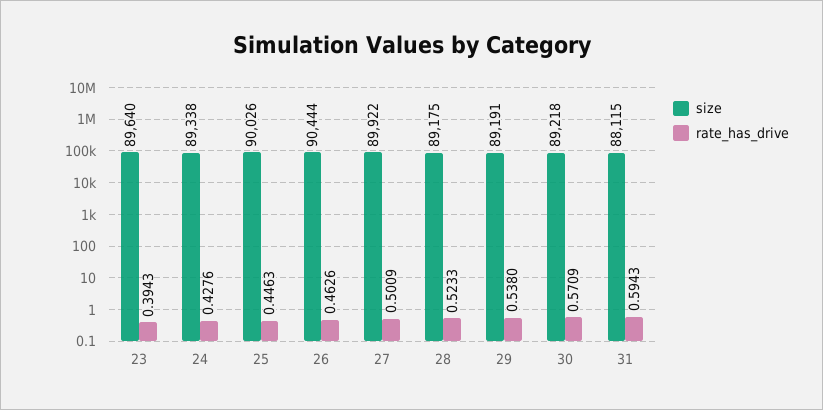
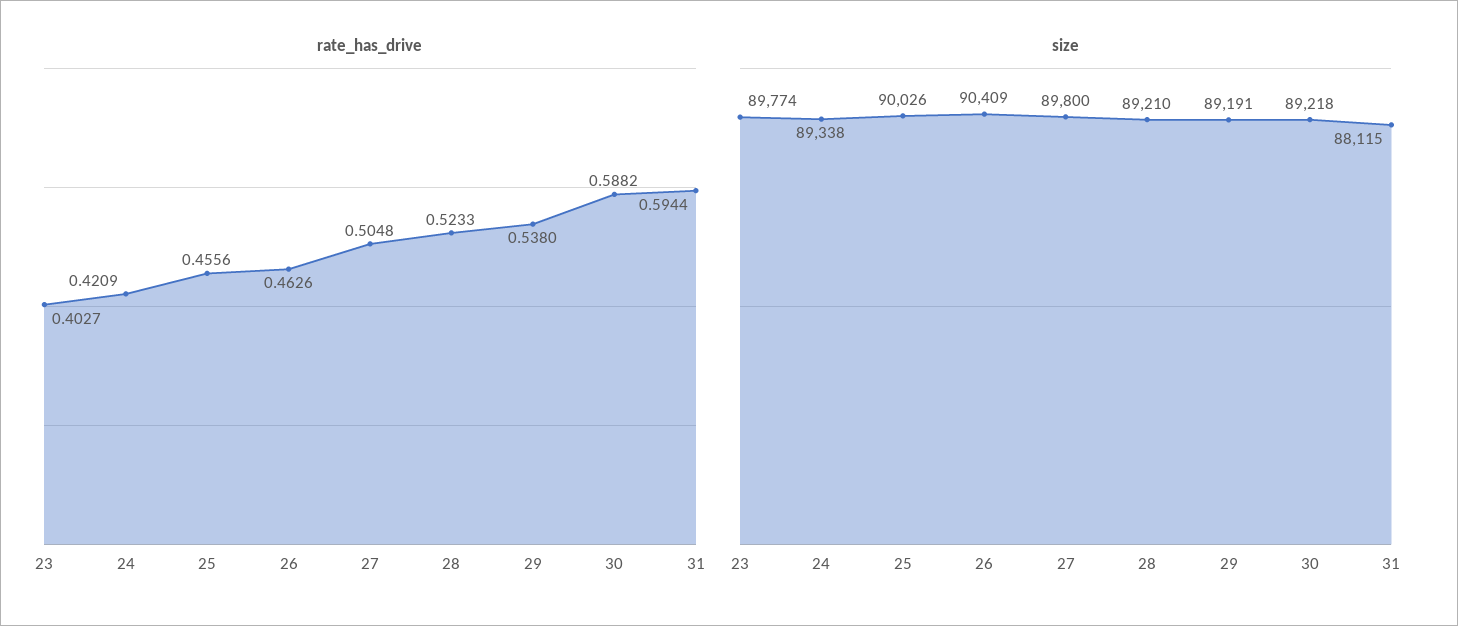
  {
    "size": {
-     "23": 89640,
+     "23": 89774,
      "24": 89338,
      "25": 90026,
-     "26": 90444,
+     "26": 90409,
-     "27": 89922,
+     "27": 89800,
-     "28": 89175,
+     "28": 89210,
      "29": 89191,
      "30": 89218,
      "31": 88115
    },
    "rate_has_drive": {
-     "23": 0.3943,
+     "23": 0.4027,
-     "24": 0.4276,
+     "24": 0.4209,
-     "25": 0.4463,
+     "25": 0.4556,
      "26": 0.4626,
-     "27": 0.5009,
+     "27": 0.5048,
      "28": 0.5233,
      "29": 0.538,
-     "30": 0.5709,
+     "30": 0.5882,
-     "31": 0.5943
+     "31": 0.5944
    }
  }

